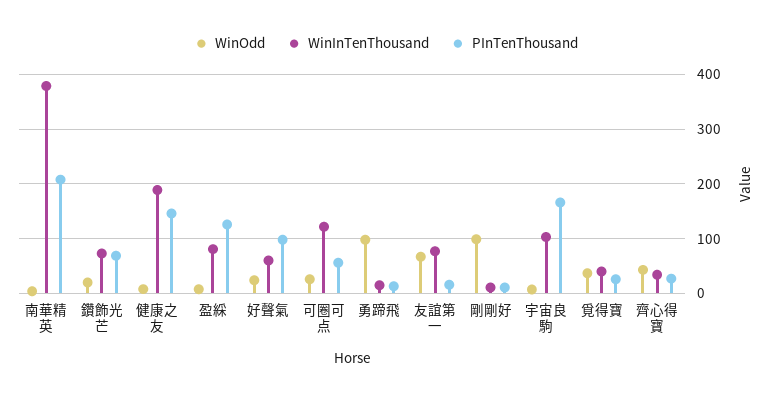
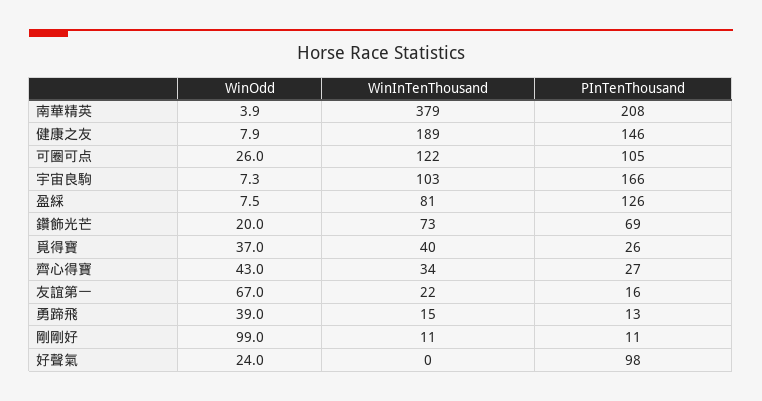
  {
    "WinOdd": {
      "南華精英": 3.9,
      "鑽飾光芒": 20,
      "健康之友": 7.9,
      "盈綵": 7.5,
      "好聲氣": 24,
      "可圈可点": 26,
-     "勇蹄飛": 100,
+     "勇蹄飛": 39,
      "友誼第一": 67,
      "剛剛好": 99,
      "宇宙良駒": 7.3,
      "覓得寶": 37,
      "齊心得寶": 43
    },
    "WinInTenThousand": {
      "南華精英": 379,
      "鑽飾光芒": 73,
      "健康之友": 189,
      "盈綵": 81,
-     "好聲氣": 60,
+     "好聲氣": 0,
      "可圈可点": 122,
      "勇蹄飛": 15,
-     "友誼第一": 80,
+     "友誼第一": 22,
      "剛剛好": 11,
      "宇宙良駒": 103,
      "覓得寶": 40,
      "齊心得寶": 34
    },
    "PInTenThousand": {
      "南華精英": 208,
      "鑽飾光芒": 69,
      "健康之友": 146,
      "盈綵": 126,
      "好聲氣": 98,
-     "可圈可点": 60,
+     "可圈可点": 105,
      "勇蹄飛": 13,
      "友誼第一": 16,
      "剛剛好": 11,
      "宇宙良駒": 166,
      "覓得寶": 26,
      "齊心得寶": 27
    }
  }

